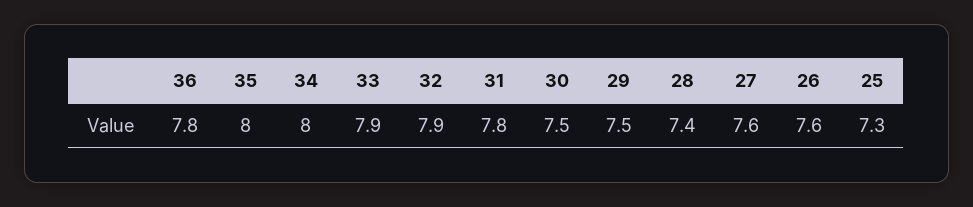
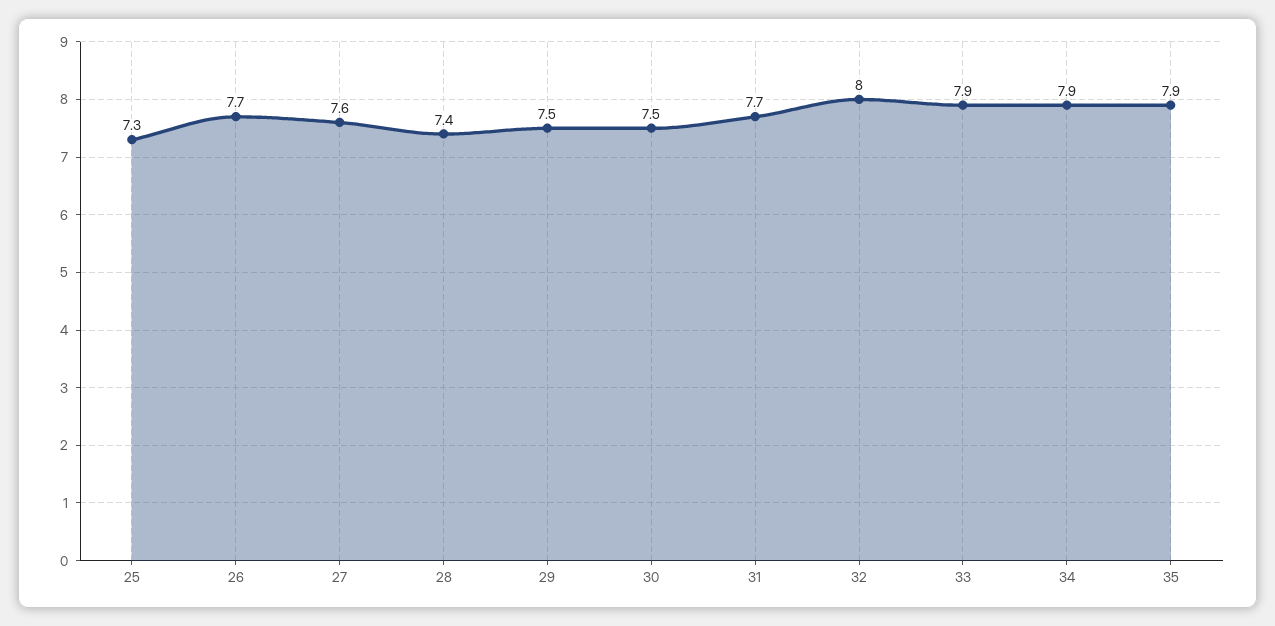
  {
-   "36": 7.8,
-   "35": 8,
+   "35": 7.9,
-   "34": 8,
+   "34": 7.9,
    "33": 7.9,
-   "32": 7.9,
+   "32": 8,
-   "31": 7.8,
+   "31": 7.7,
    "30": 7.5,
    "29": 7.5,
    "28": 7.4,
    "27": 7.6,
-   "26": 7.6,
+   "26": 7.7,
    "25": 7.3
  }

